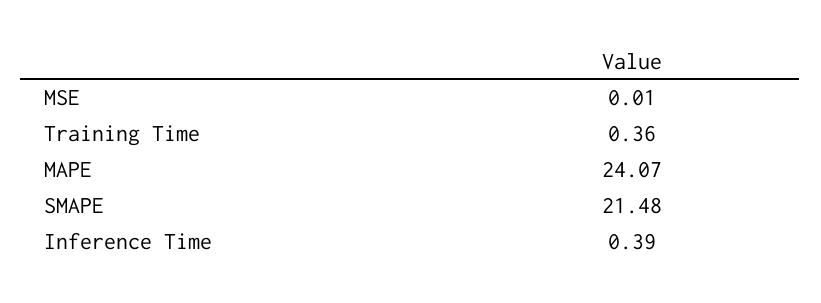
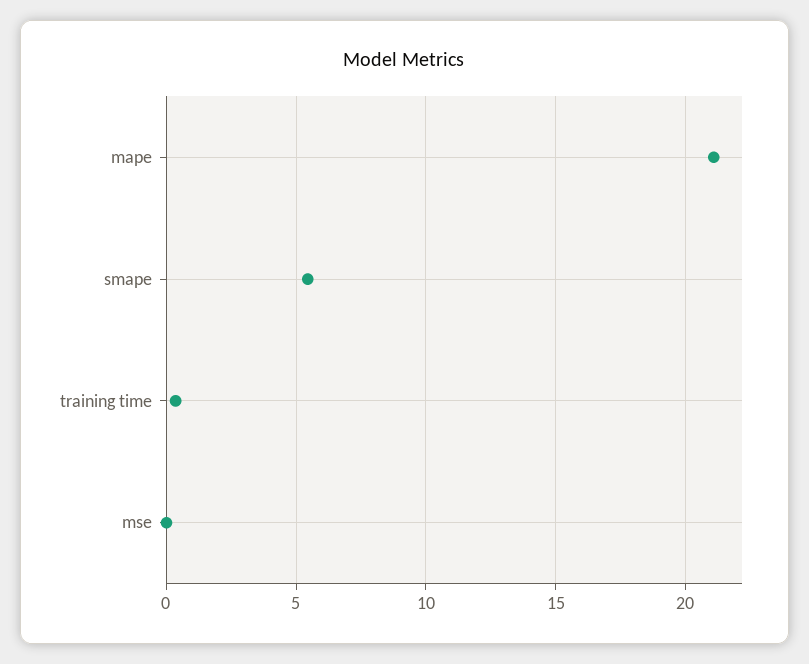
  {
    "MSE": 0.01,
    "Training Time": 0.36,
-   "MAPE": 24.07,
+   "MAPE": 21,
-   "SMAPE": 21.48,
+   "SMAPE": 5.5
-   "Inference Time": 0.39
  }

